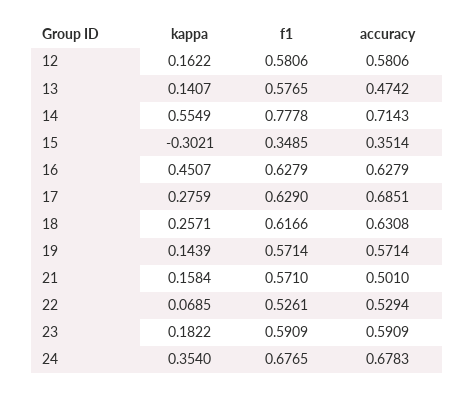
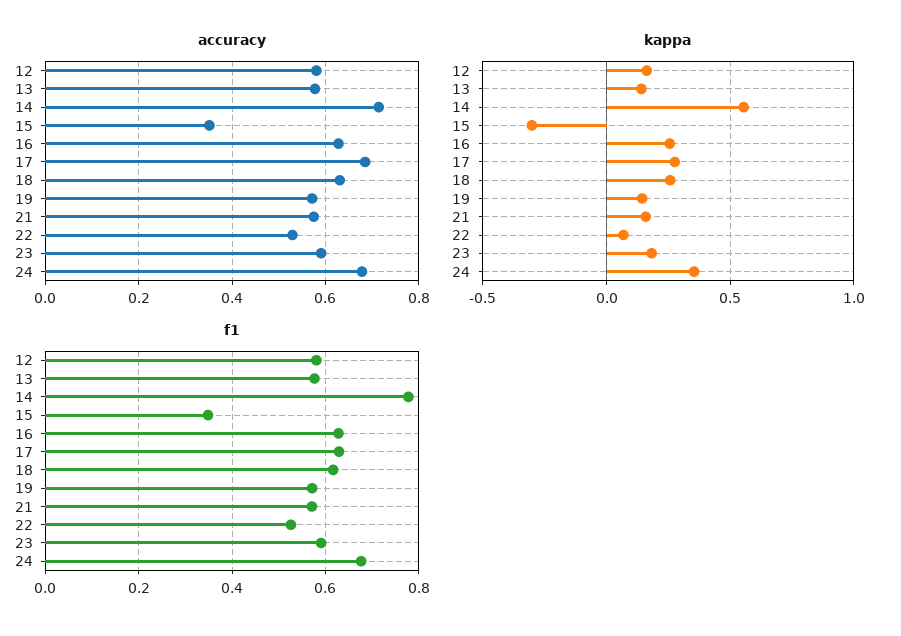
  {
    "kappa": {
      "12": 0.1622,
      "13": 0.1407,
      "14": 0.5549,
      "15": -0.3021,
-     "16": 0.4507,
+     "16": 0.25,
      "17": 0.2759,
      "18": 0.2571,
      "19": 0.1439,
      "21": 0.1584,
      "22": 0.0685,
      "23": 0.1822,
      "24": 0.354
    },
    "f1": {
      "12": 0.5806,
      "13": 0.5765,
      "14": 0.7778,
      "15": 0.3485,
      "16": 0.6279,
      "17": 0.629,
      "18": 0.6166,
      "19": 0.5714,
      "21": 0.571,
      "22": 0.5261,
      "23": 0.5909,
      "24": 0.6765
    },
    "accuracy": {
      "12": 0.5806,
-     "13": 0.4742,
+     "13": 0.58,
      "14": 0.7143,
      "15": 0.3514,
      "16": 0.6279,
      "17": 0.6851,
      "18": 0.6308,
      "19": 0.5714,
-     "21": 0.501,
+     "21": 0.58,
      "22": 0.5294,
      "23": 0.5909,
      "24": 0.6783
    }
  }

